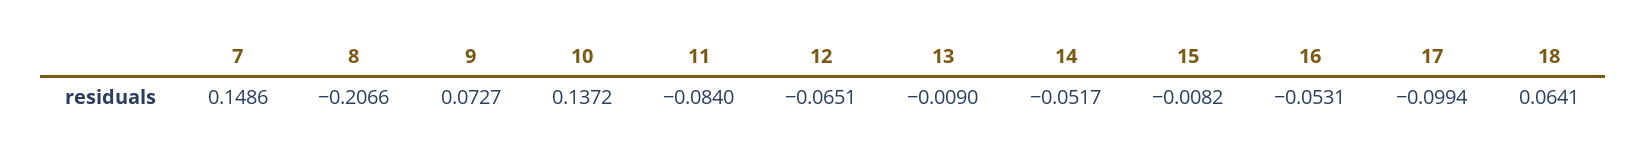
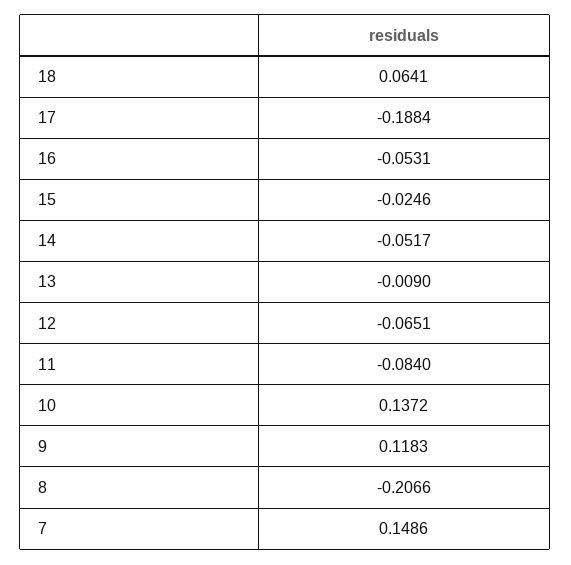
  {
    "7": 0.1486,
    "8": -0.2066,
-   "9": 0.0727,
+   "9": 0.1183,
    "10": 0.1372,
    "11": -0.084,
    "12": -0.0651,
    "13": -0.009,
    "14": -0.0517,
-   "15": -0.0082,
+   "15": -0.0246,
    "16": -0.0531,
-   "17": -0.0994,
+   "17": -0.1884,
    "18": 0.0641
  }

